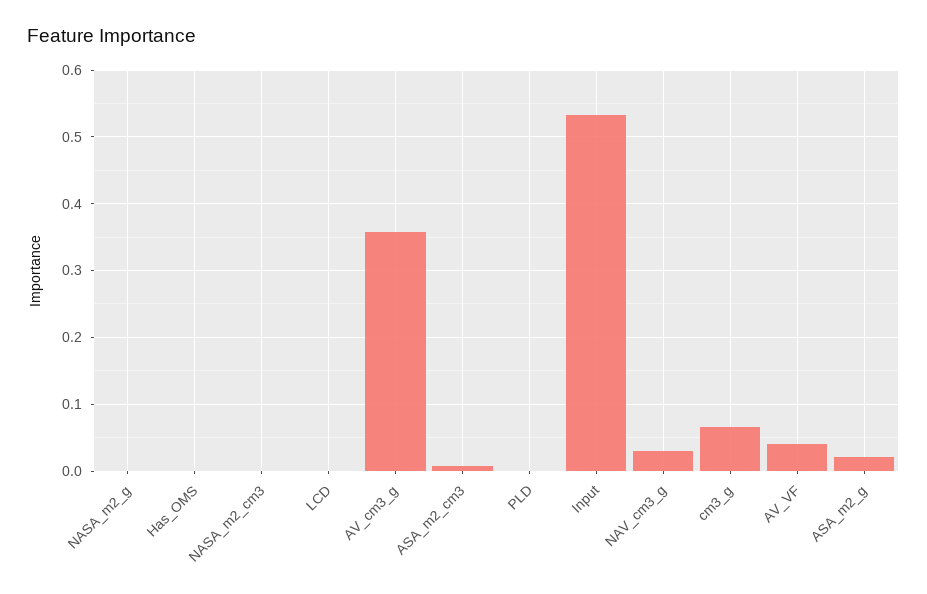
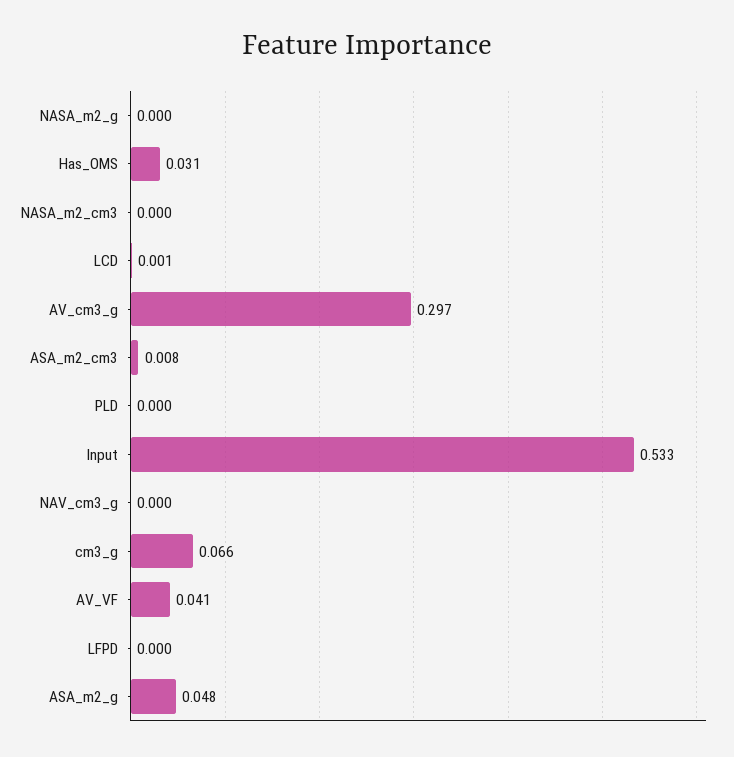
  {
    "NASA_m2_g": 0,
-   "Has_OMS": 0,
+   "Has_OMS": 0.031,
    "NASA_m2_cm3": 0,
    "LCD": 0.001,
-   "AV_cm3_g": 0.36,
+   "AV_cm3_g": 0.297,
    "ASA_m2_cm3": 0.008,
    "PLD": 0,
    "Input": 0.533,
-   "NAV_cm3_g": 0.03,
+   "NAV_cm3_g": 0,
    "cm3_g": 0.066,
    "AV_VF": 0.041,
-   "ASA_m2_g": 0.02
+   "ASA_m2_g": 0.048,
+   "LFPD": 0
  }

